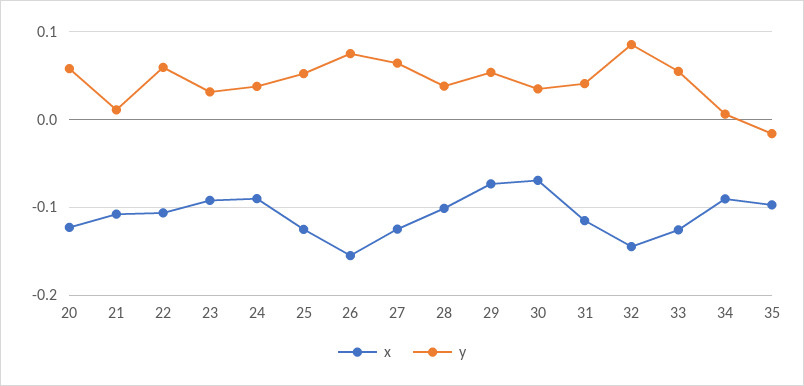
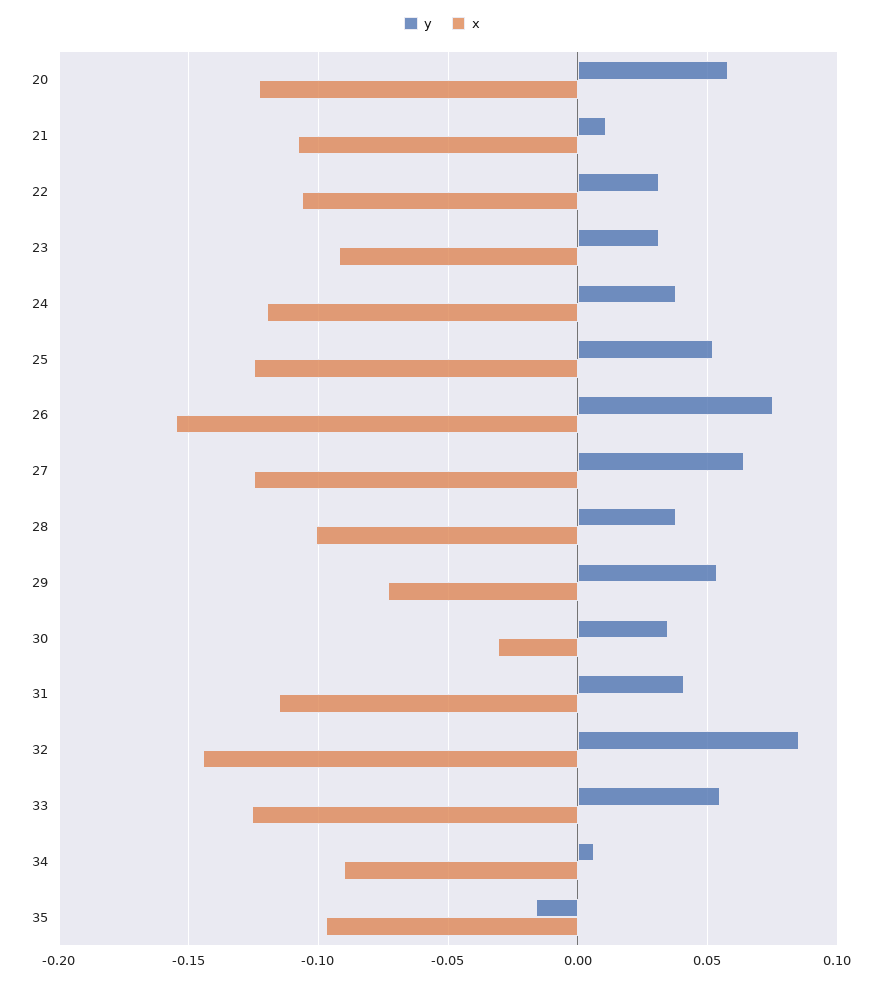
  {
    "x": {
      "20": -0.125,
      "21": -0.11,
      "22": -0.105,
      "23": -0.09,
-     "24": -0.09,
+     "24": -0.12,
      "25": -0.125,
      "26": -0.155,
      "27": -0.125,
      "28": -0.1,
      "29": -0.075,
-     "30": -0.07,
+     "30": -0.03,
      "31": -0.115,
      "32": -0.145,
      "33": -0.125,
      "34": -0.09,
      "35": -0.095
    },
    "y": {
      "20": 0.06,
      "21": 0.01,
-     "22": 0.06,
+     "22": 0.03,
      "23": 0.03,
      "24": 0.04,
      "25": 0.05,
      "26": 0.075,
      "27": 0.065,
      "28": 0.04,
      "29": 0.055,
      "30": 0.035,
      "31": 0.04,
      "32": 0.085,
      "33": 0.055,
      "34": 0.005,
      "35": -0.015
    }
  }

